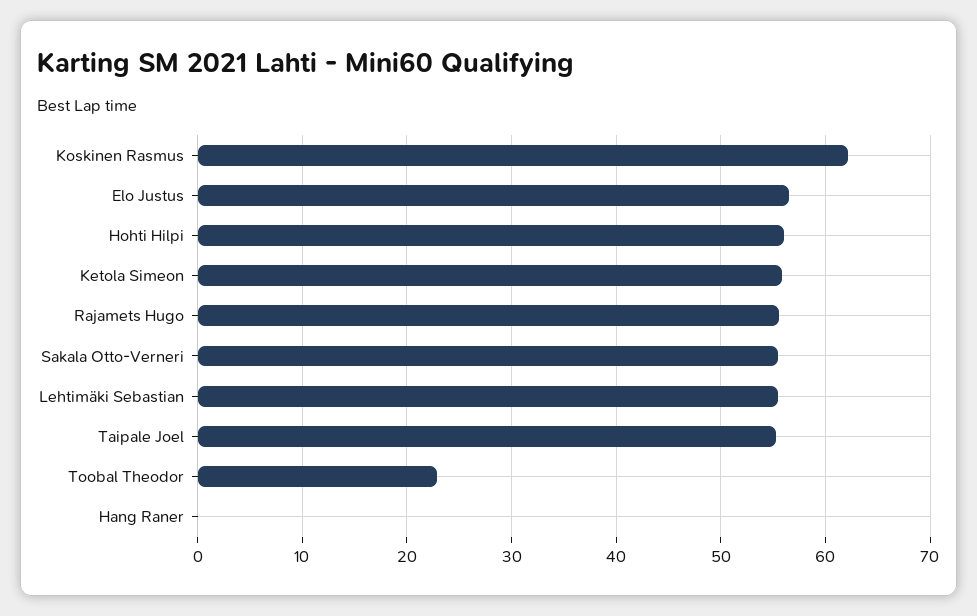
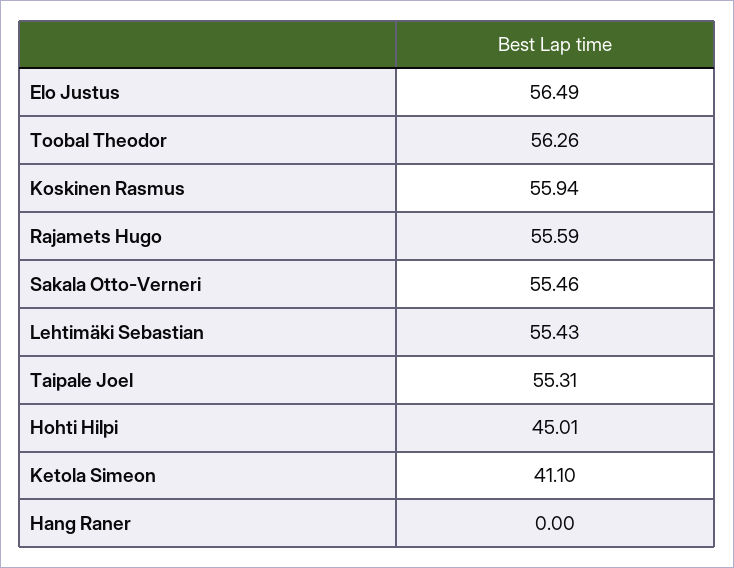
  {
-   "Koskinen Rasmus": 62,
+   "Koskinen Rasmus": 55.94,
    "Elo Justus": 56.49,
-   "Hohti Hilpi": 56,
+   "Hohti Hilpi": 45.01,
-   "Ketola Simeon": 56,
+   "Ketola Simeon": 41.1,
    "Rajamets Hugo": 55.59,
    "Sakala Otto-Verneri": 55.46,
    "Lehtimäki Sebastian": 55.43,
    "Taipale Joel": 55.31,
-   "Toobal Theodor": 23,
+   "Toobal Theodor": 56.26,
    "Hang Raner": 0
  }

